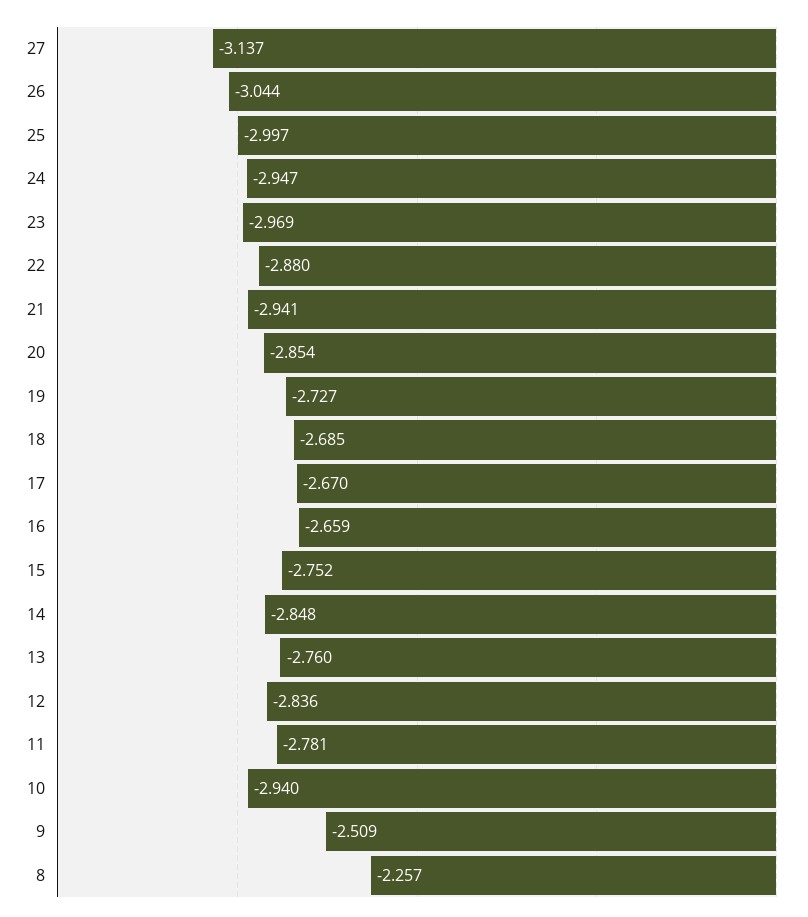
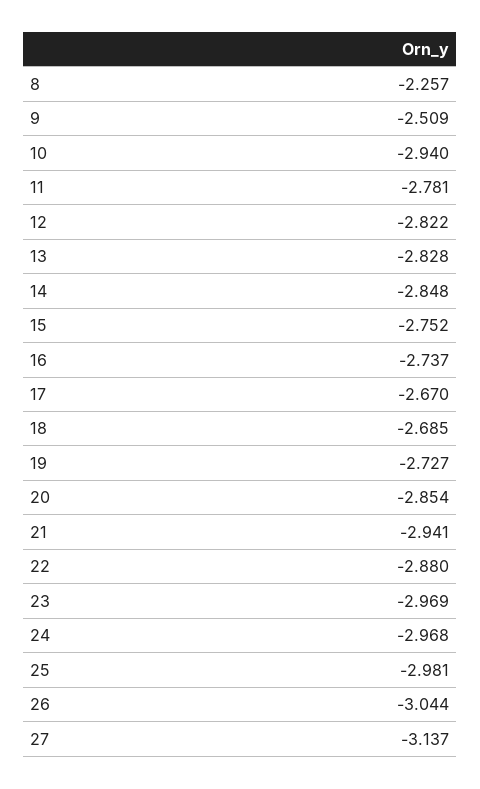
  {
    "27": -3.137,
    "26": -3.044,
-   "25": -2.997,
+   "25": -2.981,
-   "24": -2.947,
+   "24": -2.968,
    "23": -2.969,
    "22": -2.88,
    "21": -2.941,
    "20": -2.854,
    "19": -2.727,
    "18": -2.685,
    "17": -2.67,
-   "16": -2.659,
+   "16": -2.737,
    "15": -2.752,
    "14": -2.848,
-   "13": -2.76,
+   "13": -2.828,
-   "12": -2.836,
+   "12": -2.822,
    "11": -2.781,
    "10": -2.94,
    "9": -2.509,
    "8": -2.257
  }

